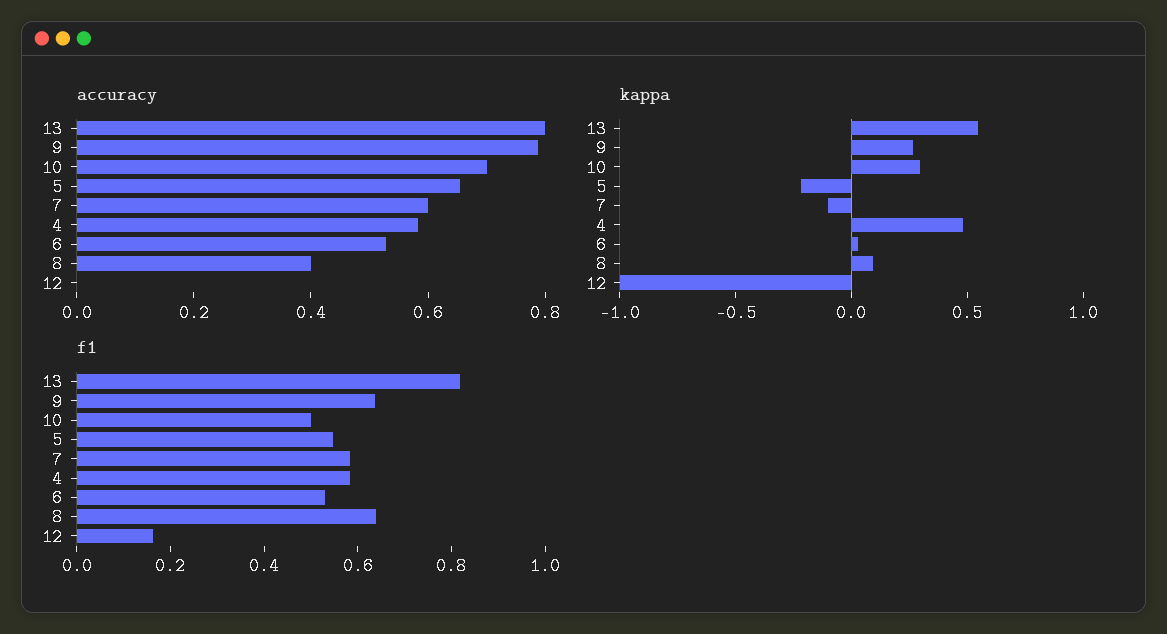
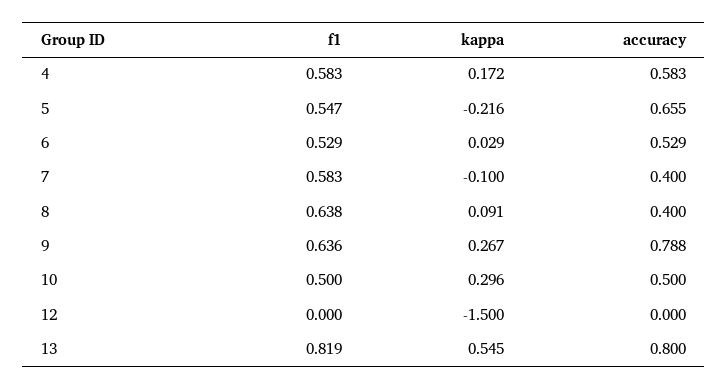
  {
    "accuracy": {
      "13": 0.8,
      "9": 0.788,
-     "10": 0.7,
+     "10": 0.5,
      "5": 0.655,
-     "7": 0.6,
+     "7": 0.4,
      "4": 0.583,
      "6": 0.529,
      "8": 0.4,
      "12": 0
    },
    "kappa": {
      "13": 0.545,
      "9": 0.267,
      "10": 0.296,
      "5": -0.216,
      "7": -0.1,
-     "4": 0.5,
+     "4": 0.172,
      "6": 0.029,
      "8": 0.091,
-     "12": -1
+     "12": -1.5
    },
    "f1": {
      "13": 0.819,
      "9": 0.636,
      "10": 0.5,
      "5": 0.547,
      "7": 0.583,
      "4": 0.583,
      "6": 0.529,
      "8": 0.638,
-     "12": 0.15
+     "12": 0
    }
  }

